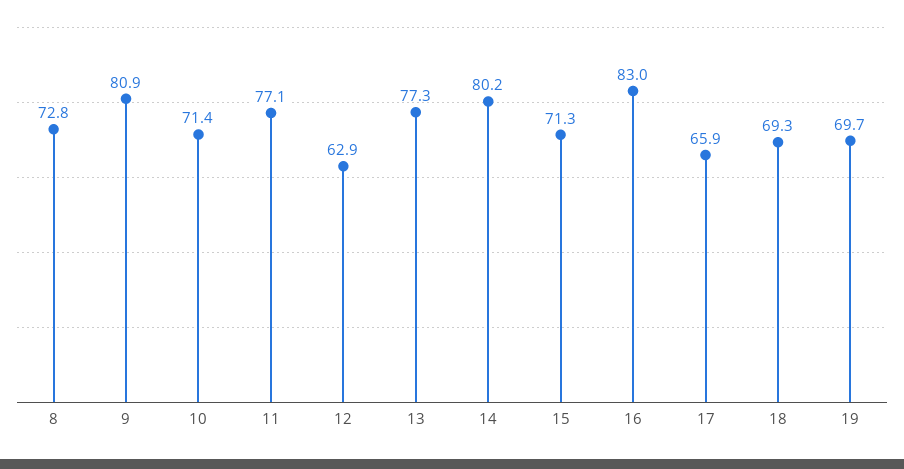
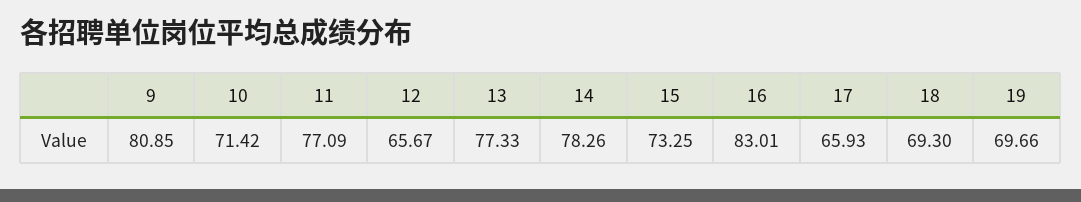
  {
-   "8": 72.8,
    "9": 80.85,
    "10": 71.42,
    "11": 77.09,
-   "12": 62.9,
+   "12": 65.67,
    "13": 77.33,
-   "14": 80.2,
+   "14": 78.26,
-   "15": 71.3,
+   "15": 73.25,
    "16": 83.01,
    "17": 65.93,
    "18": 69.3,
    "19": 69.66
  }

